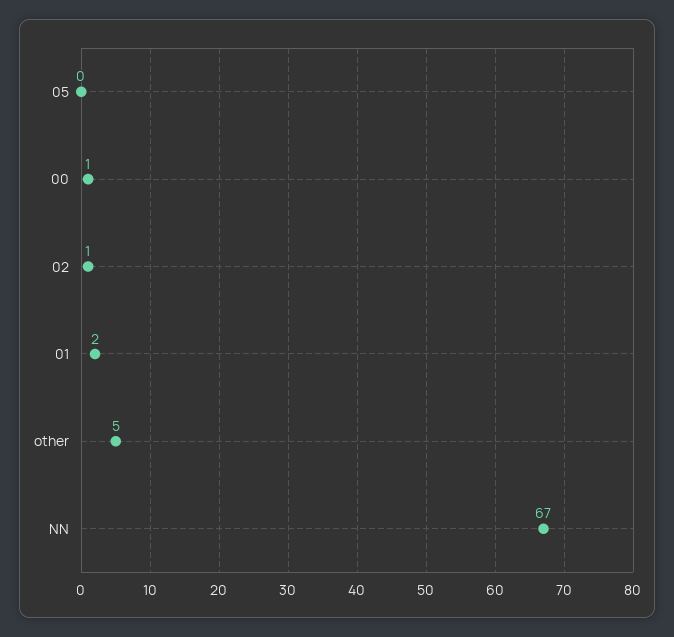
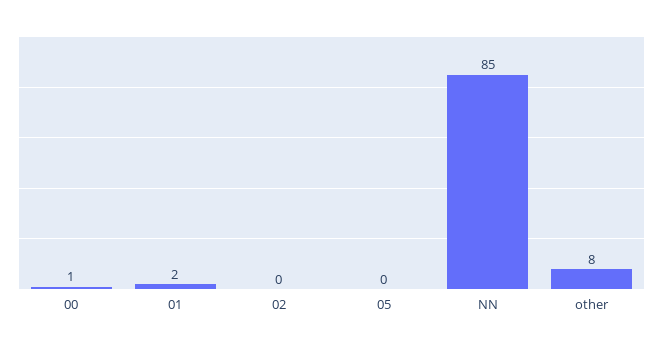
  {
    "05": 0,
    "00": 1,
-   "02": 1,
+   "02": 0,
    "01": 2,
-   "other": 5,
+   "other": 8,
-   "NN": 67
+   "NN": 85
  }

